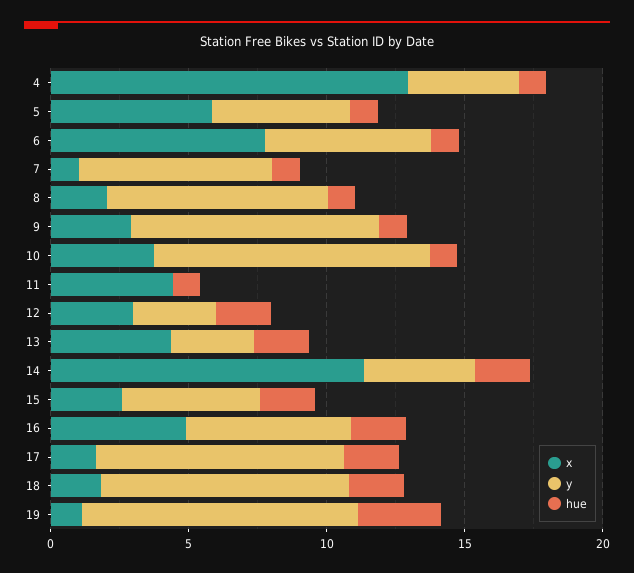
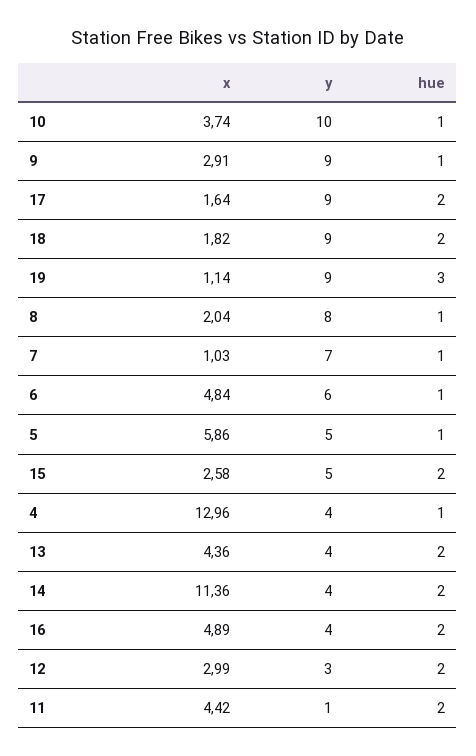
  {
    "x": {
      "4": 12.96,
      "5": 5.86,
-     "6": 8,
+     "6": 4.84,
      "7": 1.03,
      "8": 2.04,
      "9": 2.91,
      "10": 3.74,
      "11": 4.42,
      "12": 2.99,
      "13": 4.36,
      "14": 11.36,
      "15": 2.58,
      "16": 4.89,
      "17": 1.64,
      "18": 1.82,
      "19": 1.14
    },
    "y": {
      "4": 4,
      "5": 5,
      "6": 6,
      "7": 7,
      "8": 8,
      "9": 9,
      "10": 10,
-     "11": 0,
+     "11": 1,
      "12": 3,
-     "13": 3,
+     "13": 4,
      "14": 4,
      "15": 5,
-     "16": 6,
+     "16": 4,
      "17": 9,
      "18": 9,
-     "19": 10
+     "19": 9
    },
    "hue": {
      "4": 1,
      "5": 1,
      "6": 1,
      "7": 1,
      "8": 1,
      "9": 1,
      "10": 1,
-     "11": 1,
+     "11": 2,
      "12": 2,
      "13": 2,
      "14": 2,
      "15": 2,
      "16": 2,
      "17": 2,
      "18": 2,
      "19": 3
    }
  }

